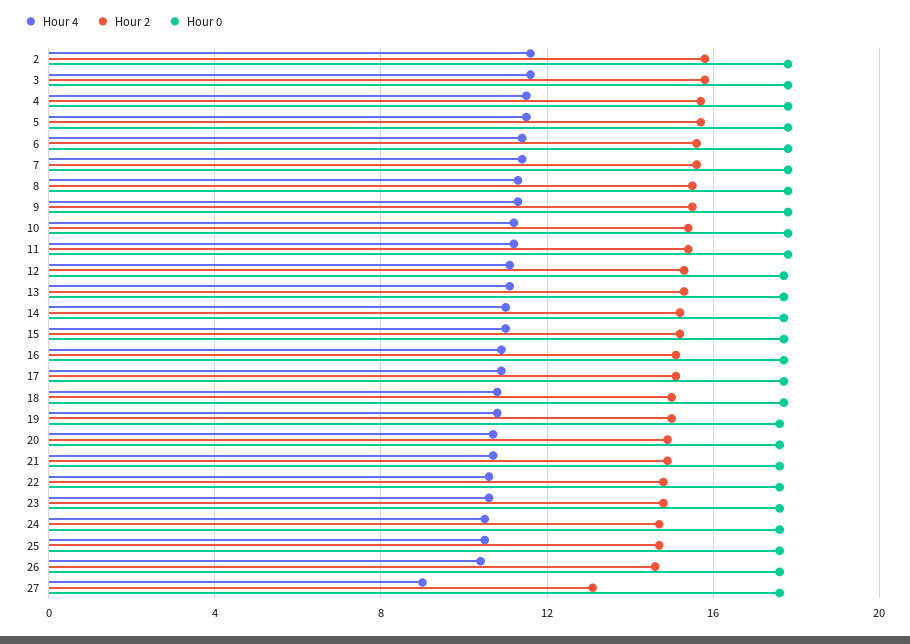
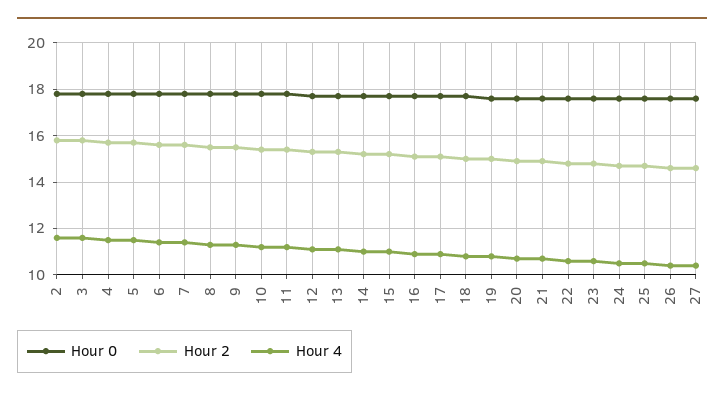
  {
    "Hour 4": {
      "2": 11.5,
      "3": 11.5,
      "4": 11.5,
      "5": 11.5,
      "6": 11.5,
      "7": 11.5,
      "8": 11.5,
      "9": 11.5,
      "10": 11,
      "11": 11,
      "12": 11,
      "13": 11,
      "14": 11,
      "15": 11,
      "16": 11,
      "17": 11,
      "18": 11,
      "19": 11,
      "20": 10.5,
      "21": 10.5,
      "22": 10.5,
      "23": 10.5,
      "24": 10.5,
      "25": 10.5,
      "26": 10.5,
-     "27": 9
+     "27": 10.5
    },
    "Hour 2": {
      "2": 16,
      "3": 16,
      "4": 15.5,
      "5": 15.5,
      "6": 15.5,
      "7": 15.5,
      "8": 15.5,
      "9": 15.5,
      "10": 15.5,
      "11": 15.5,
      "12": 15.5,
      "13": 15.5,
      "14": 15,
      "15": 15,
      "16": 15,
      "17": 15,
      "18": 15,
      "19": 15,
      "20": 15,
      "21": 15,
      "22": 15,
      "23": 15,
      "24": 14.5,
      "25": 14.5,
      "26": 14.5,
-     "27": 13
+     "27": 14.5
    },
    "Hour 0": {
      "2": 18,
      "3": 18,
      "4": 18,
      "5": 18,
      "6": 18,
      "7": 18,
      "8": 18,
      "9": 18,
      "10": 18,
      "11": 18,
      "12": 17.5,
      "13": 17.5,
      "14": 17.5,
      "15": 17.5,
      "16": 17.5,
      "17": 17.5,
      "18": 17.5,
      "19": 17.5,
      "20": 17.5,
      "21": 17.5,
      "22": 17.5,
      "23": 17.5,
      "24": 17.5,
      "25": 17.5,
      "26": 17.5,
      "27": 17.5
    }
  }

